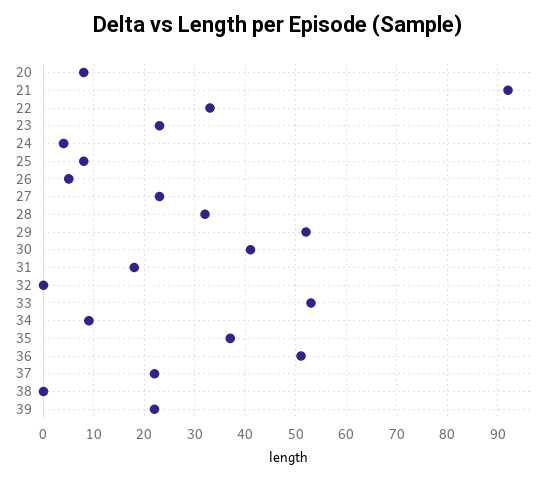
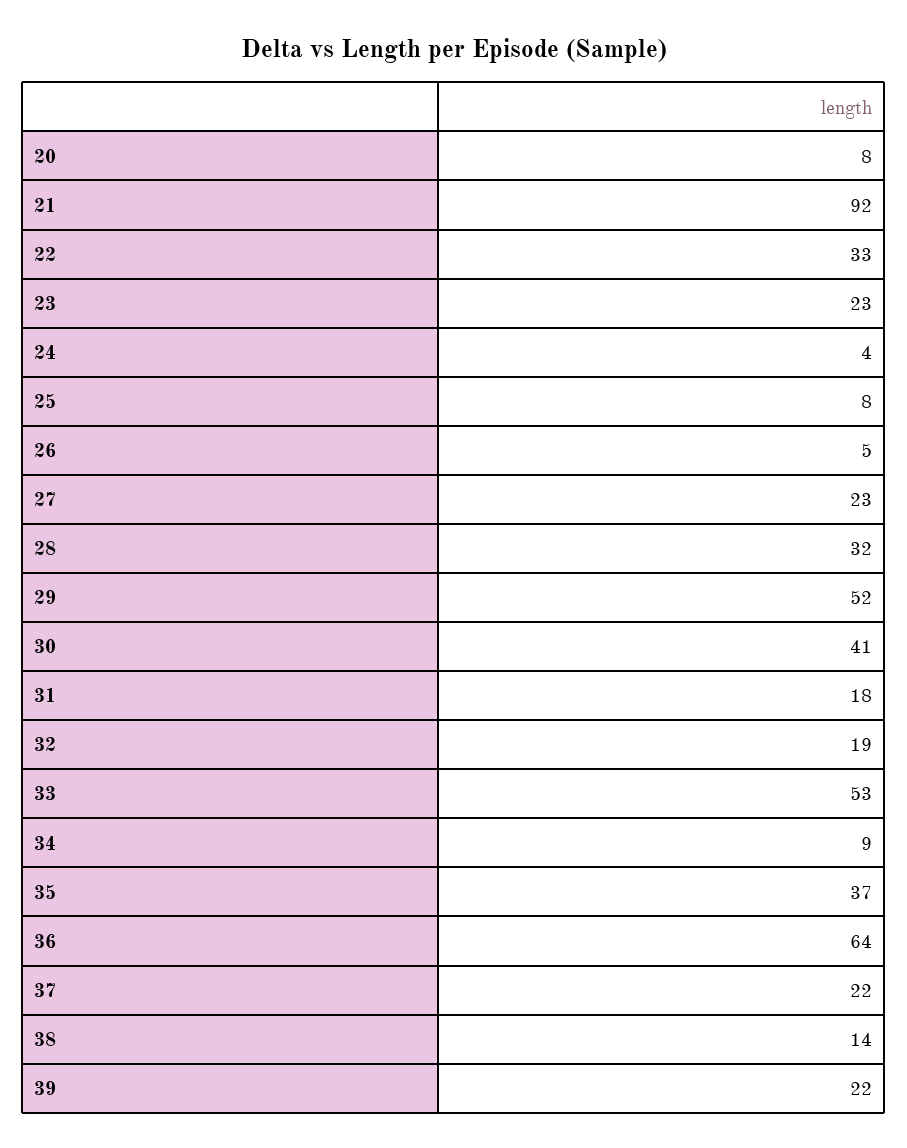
  {
    "20": 8,
    "21": 92,
    "22": 33,
    "23": 23,
    "24": 4,
    "25": 8,
    "26": 5,
    "27": 23,
    "28": 32,
    "29": 52,
    "30": 41,
    "31": 18,
-   "32": 0,
+   "32": 19,
    "33": 53,
    "34": 9,
    "35": 37,
-   "36": 50,
+   "36": 64,
    "37": 22,
-   "38": 0,
+   "38": 14,
    "39": 22
  }

